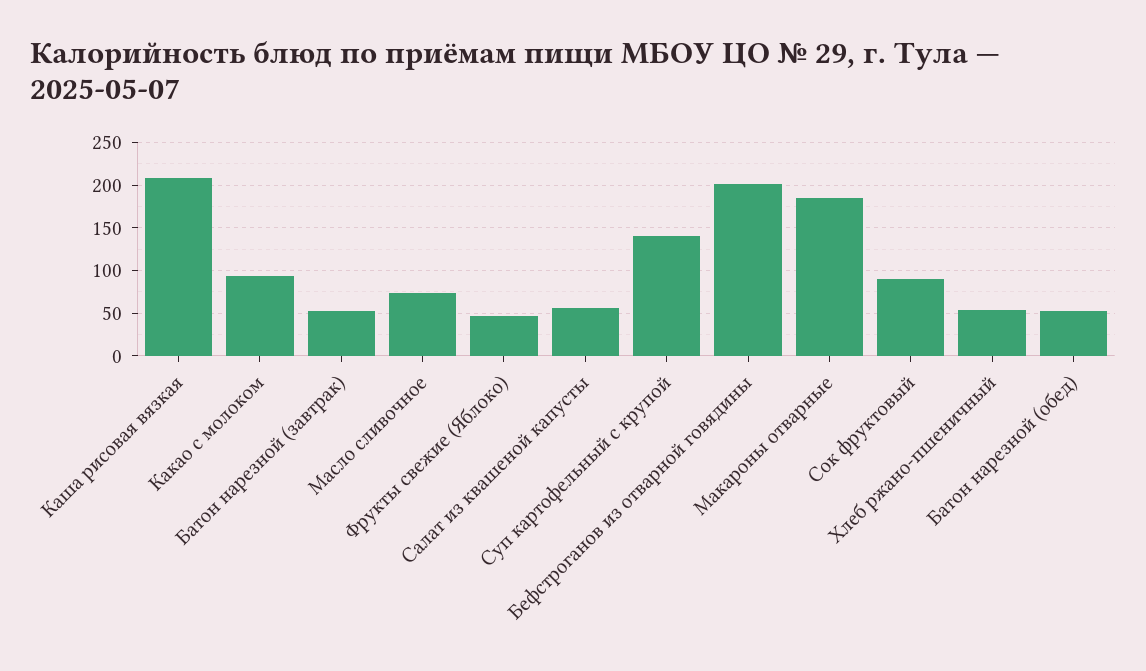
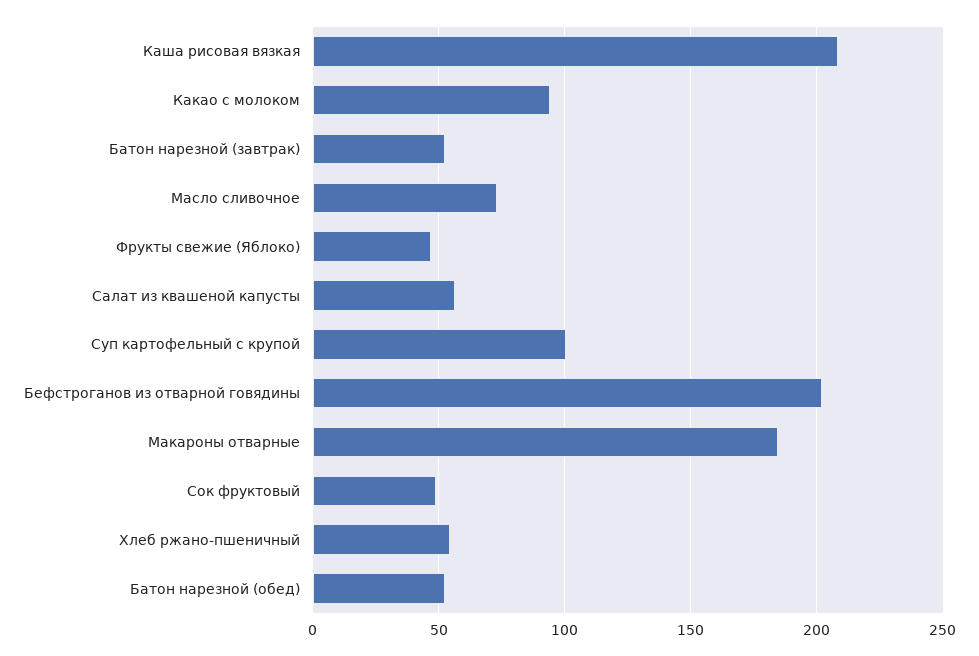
  {
    "Каша рисовая вязкая": 210,
    "Какао с молоком": 95,
    "Батон нарезной (завтрак)": 50,
    "Масло сливочное": 75,
    "Фрукты свежие (Яблоко)": 45,
    "Салат из квашеной капусты": 55,
-   "Суп картофельный с крупой": 140,
+   "Суп картофельный с крупой": 100,
    "Бефстроганов из отварной говядины": 200,
    "Макароны отварные": 185,
-   "Сок фруктовый": 90,
+   "Сок фруктовый": 50,
    "Хлеб ржано-пшеничный": 55,
    "Батон нарезной (обед)": 50
  }

